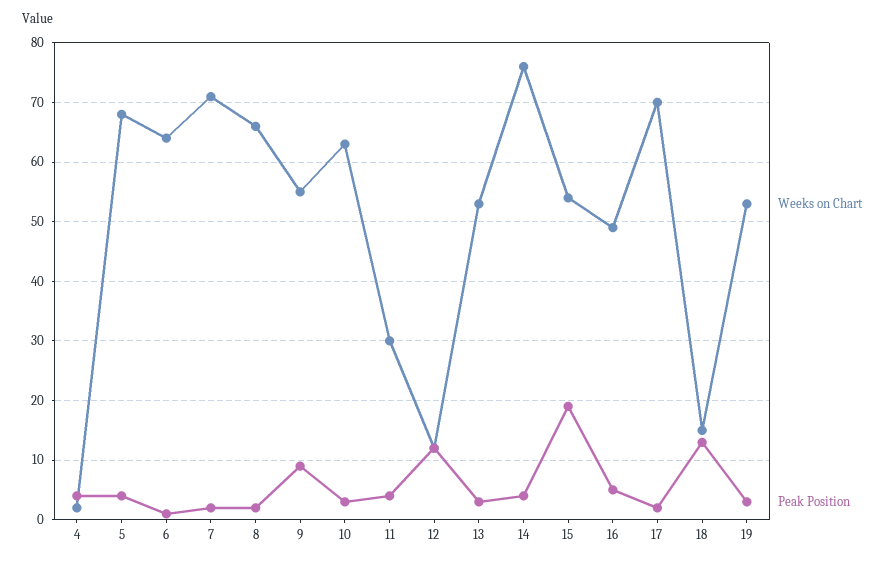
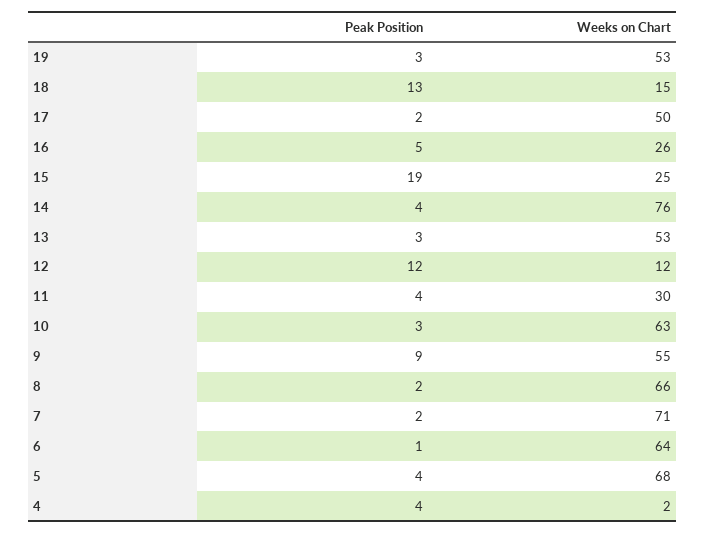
  {
    "Weeks on Chart": {
      "4": 2,
      "5": 68,
      "6": 64,
      "7": 71,
      "8": 66,
      "9": 55,
      "10": 63,
      "11": 30,
      "12": 12,
      "13": 53,
      "14": 76,
-     "15": 55,
+     "15": 25,
-     "16": 50,
+     "16": 26,
-     "17": 70,
+     "17": 50,
      "18": 15,
      "19": 53
    },
    "Peak Position": {
      "4": 4,
      "5": 4,
      "6": 1,
      "7": 2,
      "8": 2,
      "9": 9,
      "10": 3,
      "11": 4,
      "12": 12,
      "13": 3,
      "14": 4,
      "15": 19,
      "16": 5,
      "17": 2,
      "18": 13,
      "19": 3
    }
  }

